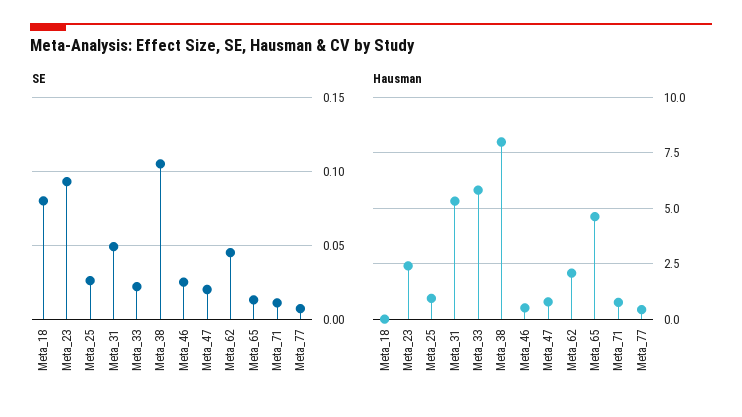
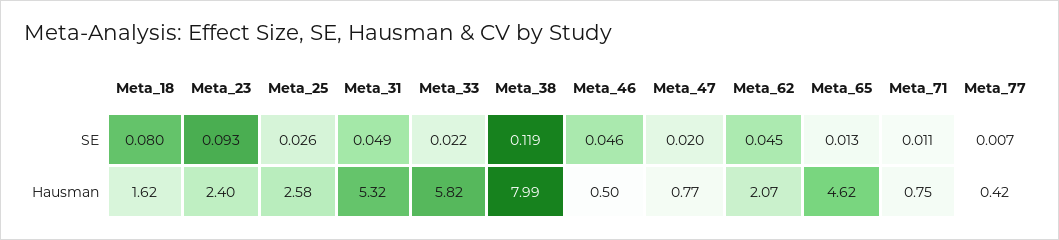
  {
    "SE": {
      "Meta_18": 0.08,
      "Meta_23": 0.093,
      "Meta_25": 0.026,
      "Meta_31": 0.049,
      "Meta_33": 0.022,
-     "Meta_38": 0.105,
+     "Meta_38": 0.119,
-     "Meta_46": 0.025,
+     "Meta_46": 0.046,
      "Meta_47": 0.02,
      "Meta_62": 0.045,
      "Meta_65": 0.013,
      "Meta_71": 0.011,
      "Meta_77": 0.007
    },
    "Hausman": {
-     "Meta_18": 0,
+     "Meta_18": 1.62,
      "Meta_23": 2.4,
-     "Meta_25": 1,
+     "Meta_25": 2.58,
      "Meta_31": 5.32,
      "Meta_33": 5.82,
      "Meta_38": 7.99,
      "Meta_46": 0.5,
      "Meta_47": 0.77,
      "Meta_62": 2.07,
      "Meta_65": 4.62,
      "Meta_71": 0.75,
      "Meta_77": 0.42
    }
  }

